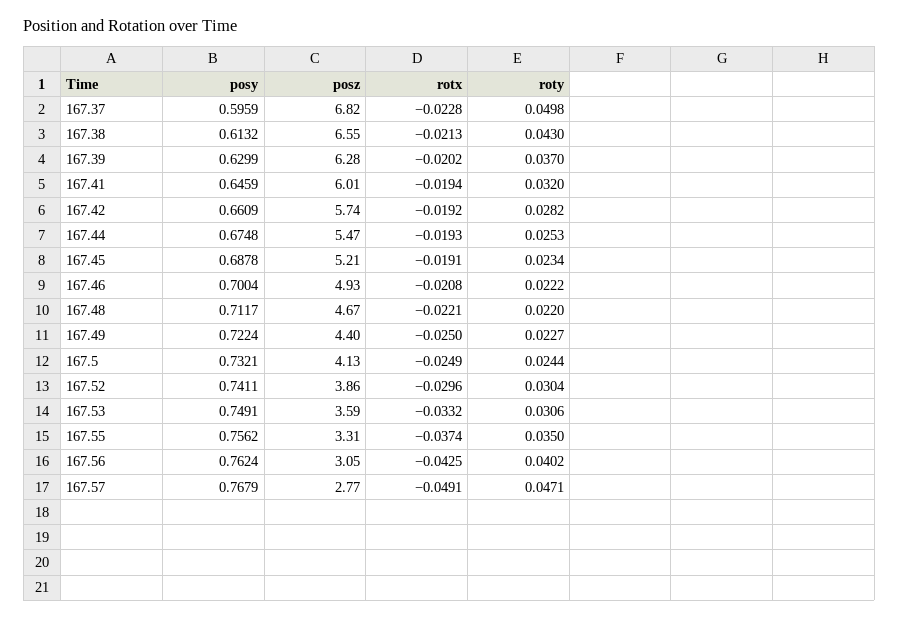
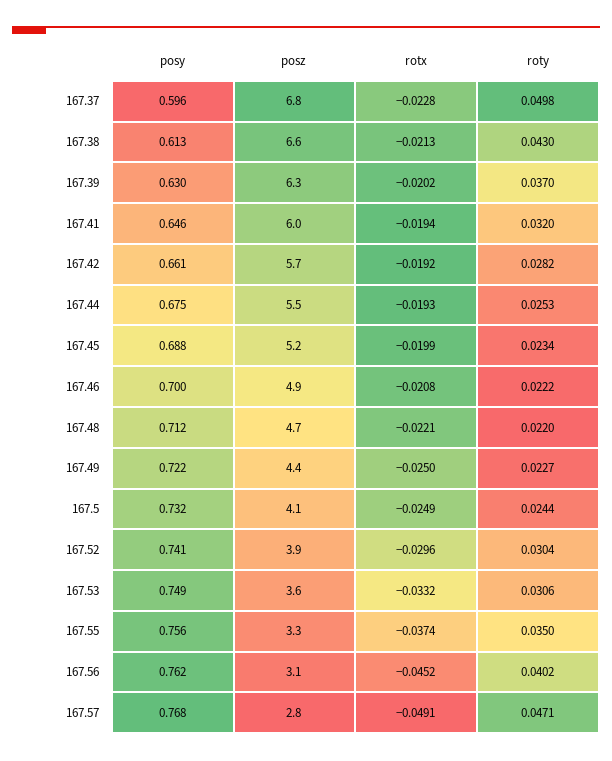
  {
    "posy": {
      "167.37": 0.5959,
      "167.38": 0.6132,
      "167.39": 0.6299,
      "167.41": 0.6459,
      "167.42": 0.6609,
      "167.44": 0.6748,
      "167.45": 0.6878,
      "167.46": 0.7004,
      "167.48": 0.7117,
      "167.49": 0.7224,
      "167.5": 0.7321,
      "167.52": 0.7411,
      "167.53": 0.7491,
      "167.55": 0.7562,
      "167.56": 0.7624,
      "167.57": 0.7679
    },
    "posz": {
      "167.37": 6.82,
      "167.38": 6.55,
      "167.39": 6.28,
      "167.41": 6.01,
      "167.42": 5.74,
      "167.44": 5.47,
      "167.45": 5.21,
      "167.46": 4.93,
      "167.48": 4.67,
      "167.49": 4.4,
      "167.5": 4.13,
      "167.52": 3.86,
      "167.53": 3.59,
      "167.55": 3.31,
      "167.56": 3.05,
      "167.57": 2.77
    },
    "rotx": {
      "167.37": -0.0228,
      "167.38": -0.0213,
      "167.39": -0.0202,
      "167.41": -0.0194,
      "167.42": -0.0192,
      "167.44": -0.0193,
-     "167.45": -0.0191,
+     "167.45": -0.0199,
      "167.46": -0.0208,
      "167.48": -0.0221,
      "167.49": -0.025,
      "167.5": -0.0249,
      "167.52": -0.0296,
      "167.53": -0.0332,
      "167.55": -0.0374,
-     "167.56": -0.0425,
+     "167.56": -0.0452,
      "167.57": -0.0491
    },
    "roty": {
      "167.37": 0.0498,
      "167.38": 0.043,
      "167.39": 0.037,
      "167.41": 0.032,
      "167.42": 0.0282,
      "167.44": 0.0253,
      "167.45": 0.0234,
      "167.46": 0.0222,
      "167.48": 0.022,
      "167.49": 0.0227,
      "167.5": 0.0244,
      "167.52": 0.0304,
      "167.53": 0.0306,
      "167.55": 0.035,
      "167.56": 0.0402,
      "167.57": 0.0471
    }
  }

